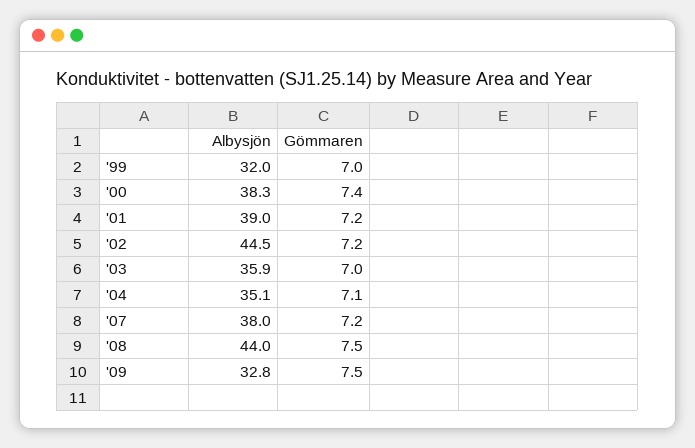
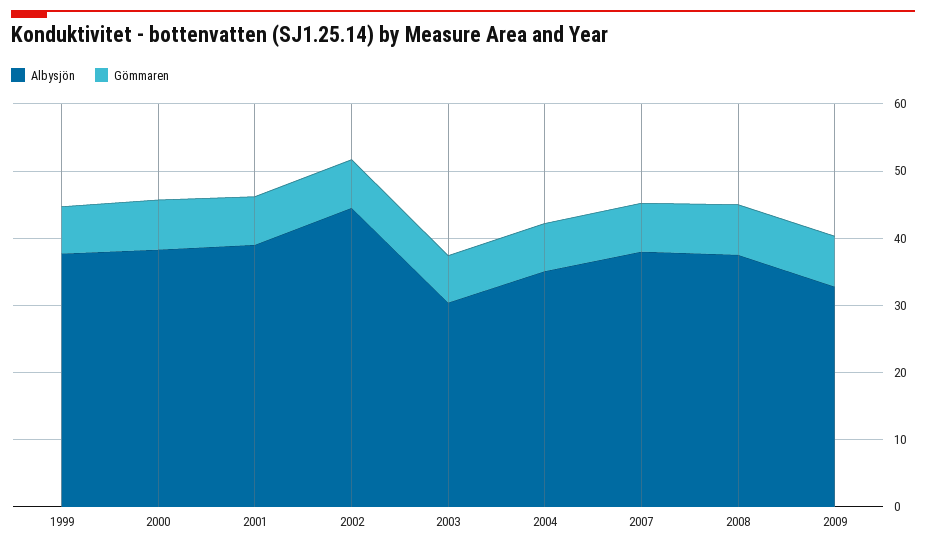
  {
    "Albysjön": {
-     "'99": 32,
+     "'99": 38,
      "'00": 38.3,
      "'01": 39,
      "'02": 44.5,
-     "'03": 35.9,
+     "'03": 30,
      "'04": 35.1,
      "'07": 38,
-     "'08": 44,
+     "'08": 38,
      "'09": 32.8
    },
    "Gömmaren": {
      "'99": 7,
      "'00": 7.4,
      "'01": 7.2,
      "'02": 7.2,
      "'03": 7,
      "'04": 7.1,
      "'07": 7.2,
      "'08": 7.5,
      "'09": 7.5
    }
  }

